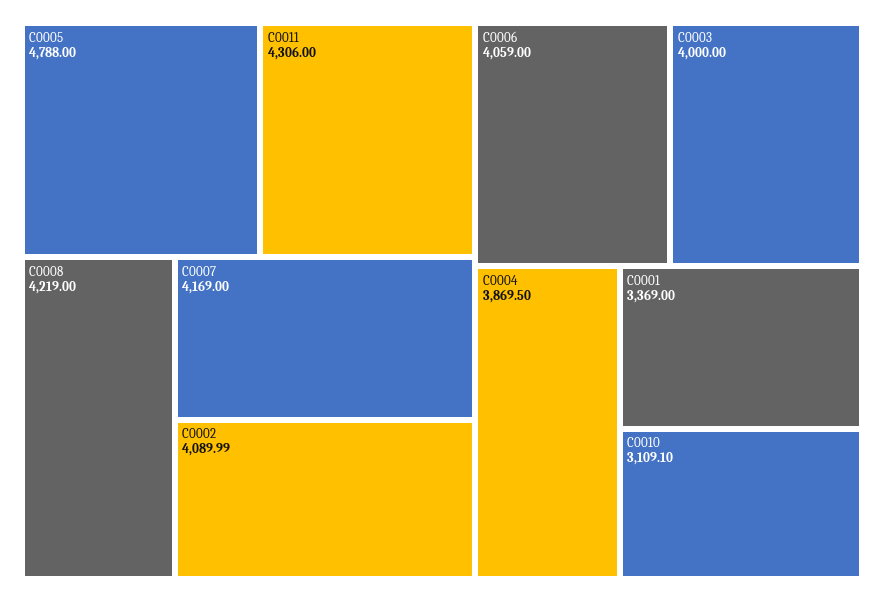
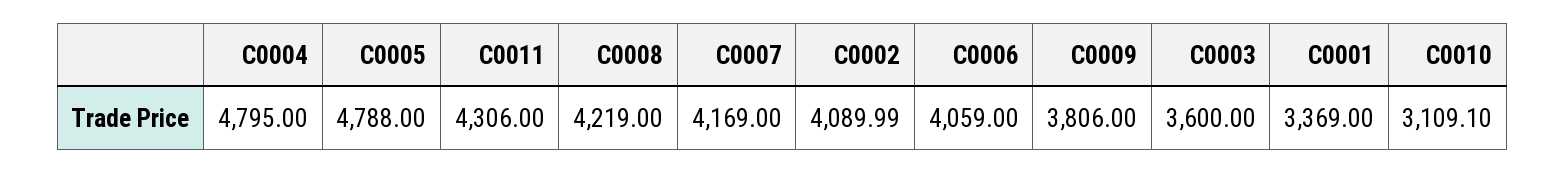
  {
    "C0005": 4788,
    "C0011": 4306,
    "C0008": 4219,
    "C0007": 4169,
    "C0002": 4089.99,
    "C0006": 4059,
-   "C0003": 4000,
+   "C0003": 3600,
-   "C0004": 3869.5,
+   "C0004": 4795,
    "C0001": 3369,
-   "C0010": 3109.1
+   "C0010": 3109.1,
+   "C0009": 3806
  }

